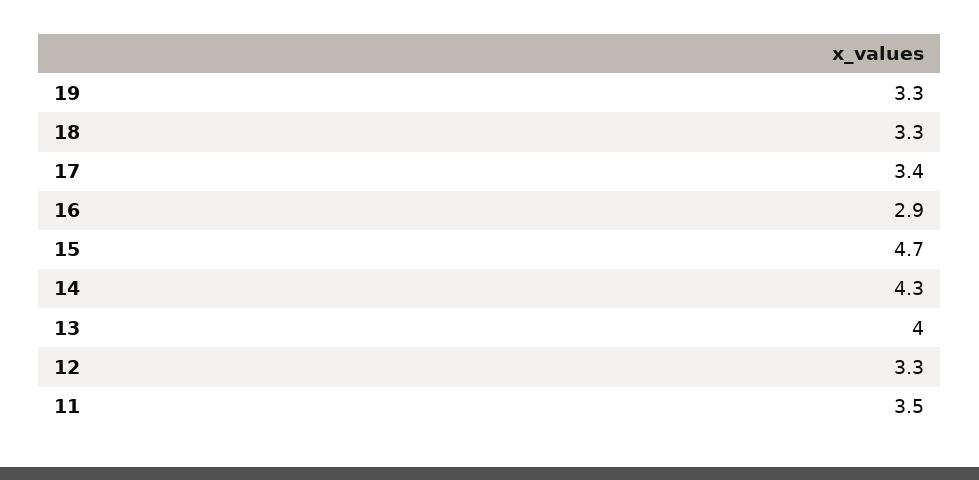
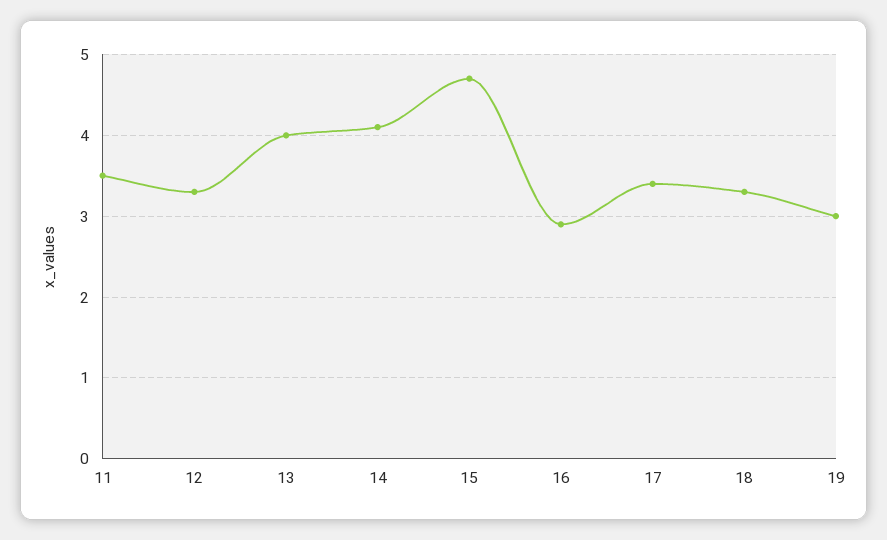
  {
-   "19": 3.3,
+   "19": 3,
    "18": 3.3,
    "17": 3.4,
    "16": 2.9,
    "15": 4.7,
-   "14": 4.3,
+   "14": 4.1,
    "13": 4,
    "12": 3.3,
    "11": 3.5
  }

